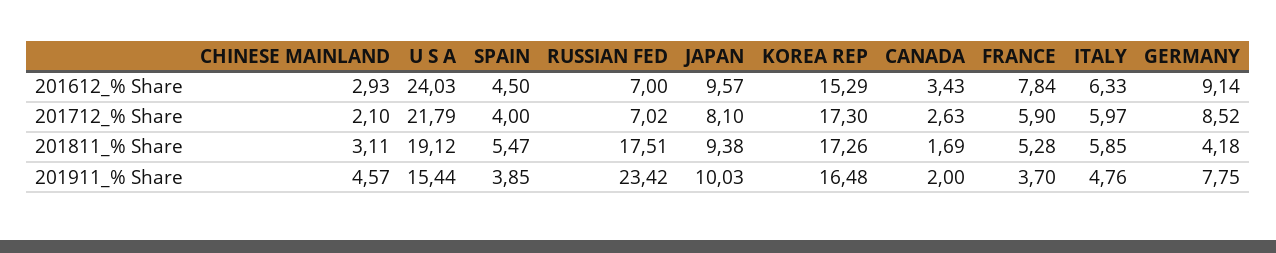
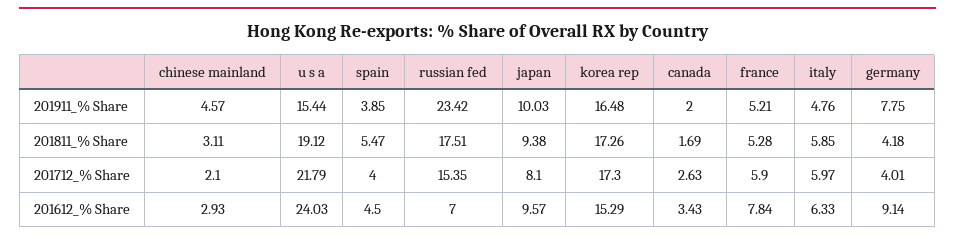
  {
    "CHINESE MAINLAND": {
      "201612_% Share": 2.93,
      "201712_% Share": 2.1,
      "201811_% Share": 3.11,
      "201911_% Share": 4.57
    },
    "U S A": {
      "201612_% Share": 24.03,
      "201712_% Share": 21.79,
      "201811_% Share": 19.12,
      "201911_% Share": 15.44
    },
    "SPAIN": {
      "201612_% Share": 4.5,
      "201712_% Share": 4,
      "201811_% Share": 5.47,
      "201911_% Share": 3.85
    },
    "RUSSIAN FED": {
      "201612_% Share": 7,
-     "201712_% Share": 7.02,
+     "201712_% Share": 15.35,
      "201811_% Share": 17.51,
      "201911_% Share": 23.42
    },
    "JAPAN": {
      "201612_% Share": 9.57,
      "201712_% Share": 8.1,
      "201811_% Share": 9.38,
      "201911_% Share": 10.03
    },
    "KOREA REP": {
      "201612_% Share": 15.29,
      "201712_% Share": 17.3,
      "201811_% Share": 17.26,
      "201911_% Share": 16.48
    },
    "CANADA": {
      "201612_% Share": 3.43,
      "201712_% Share": 2.63,
      "201811_% Share": 1.69,
      "201911_% Share": 2
    },
    "FRANCE": {
      "201612_% Share": 7.84,
      "201712_% Share": 5.9,
      "201811_% Share": 5.28,
-     "201911_% Share": 3.7
+     "201911_% Share": 5.21
    },
    "ITALY": {
      "201612_% Share": 6.33,
      "201712_% Share": 5.97,
      "201811_% Share": 5.85,
      "201911_% Share": 4.76
    },
    "GERMANY": {
      "201612_% Share": 9.14,
-     "201712_% Share": 8.52,
+     "201712_% Share": 4.01,
      "201811_% Share": 4.18,
      "201911_% Share": 7.75
    }
  }

